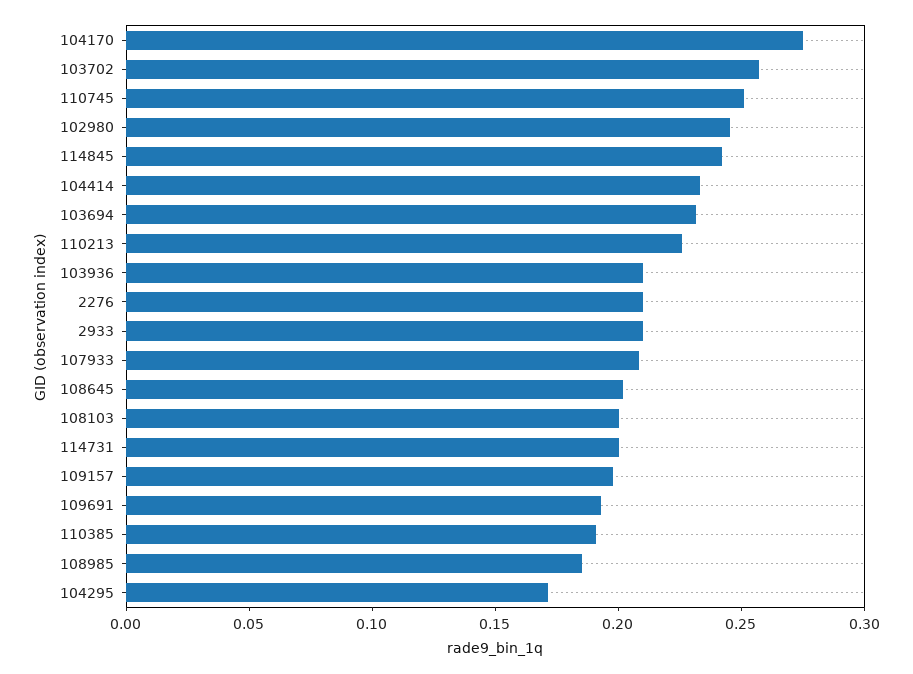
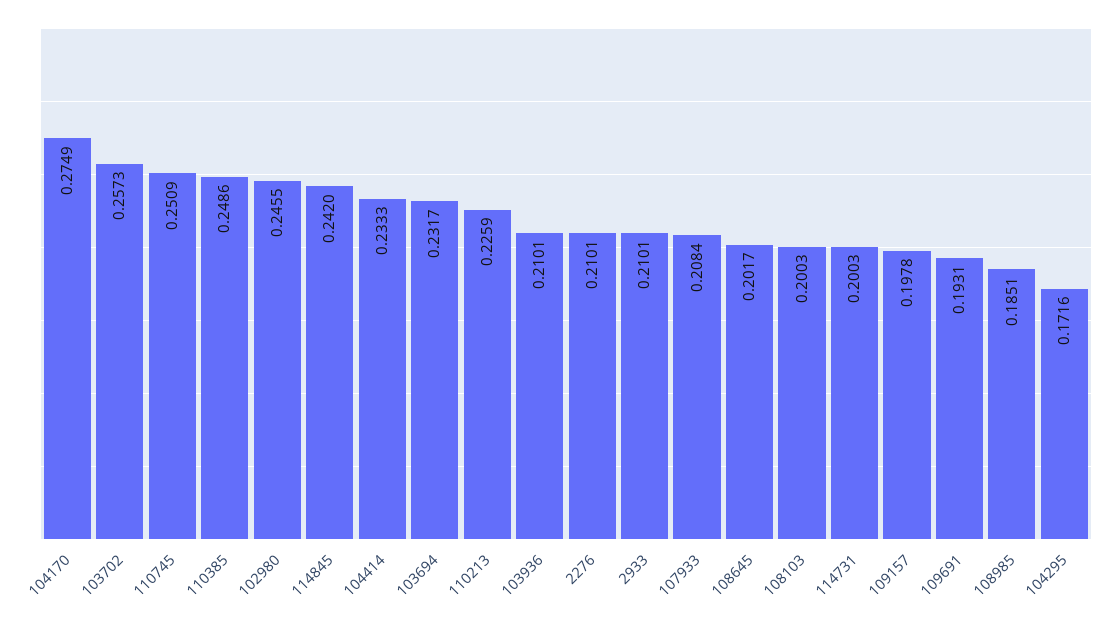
  {
    "104170": 0.2749,
    "103702": 0.2573,
    "110745": 0.2509,
    "102980": 0.2455,
    "114845": 0.242,
    "104414": 0.2333,
    "103694": 0.2317,
    "110213": 0.2259,
    "103936": 0.2101,
    "2276": 0.2101,
    "2933": 0.2101,
    "107933": 0.2084,
    "108645": 0.2017,
    "108103": 0.2003,
    "114731": 0.2003,
    "109157": 0.1978,
    "109691": 0.1931,
-   "110385": 0.19,
+   "110385": 0.2486,
    "108985": 0.1851,
    "104295": 0.1716
  }

